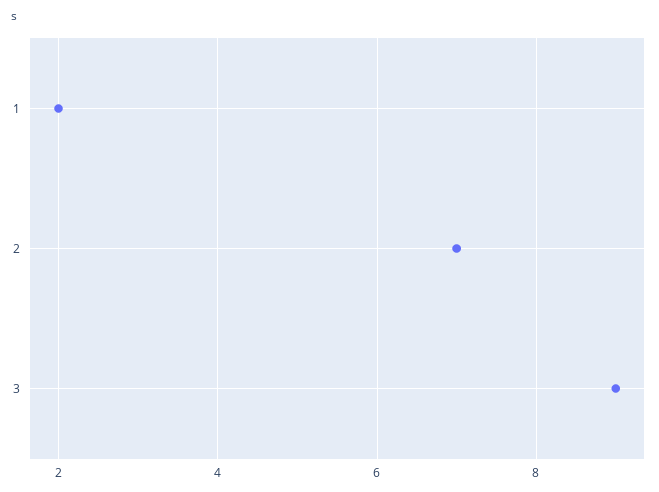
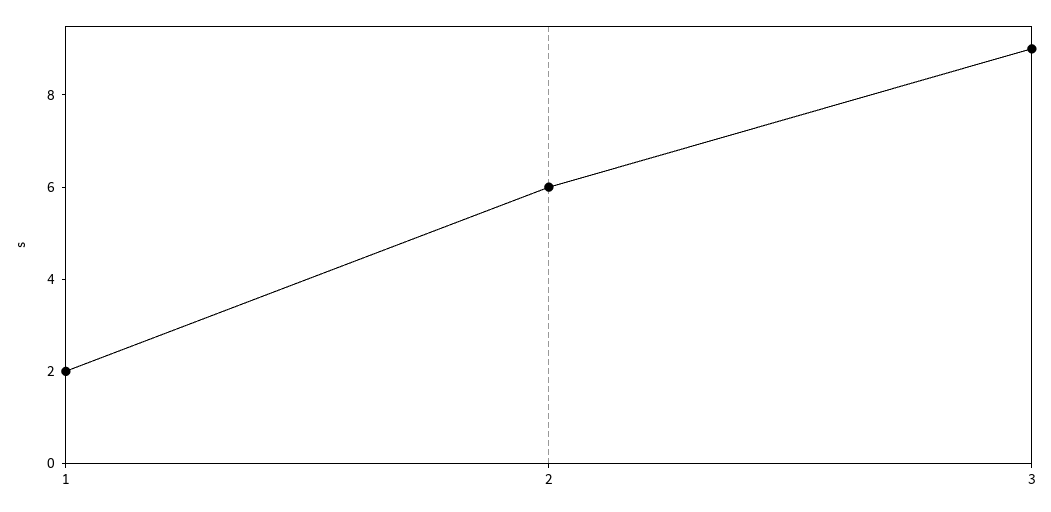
  {
    "1": 2,
-   "2": 7,
+   "2": 6,
    "3": 9
  }

